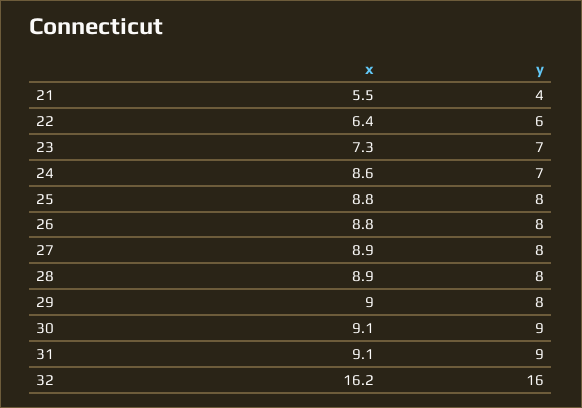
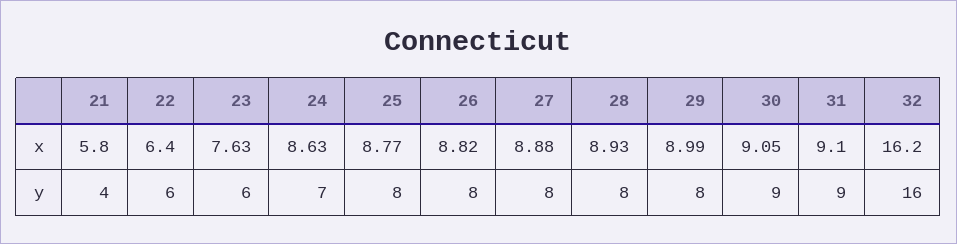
  {
    "x": {
-     "21": 5.5,
+     "21": 5.8,
      "22": 6.4,
-     "23": 7.3,
+     "23": 7.63,
      "24": 8.63,
      "25": 8.77,
      "26": 8.82,
      "27": 8.88,
      "28": 8.93,
      "29": 8.99,
      "30": 9.05,
      "31": 9.1,
      "32": 16.2
    },
    "y": {
      "21": 4,
      "22": 6,
-     "23": 7,
+     "23": 6,
      "24": 7,
      "25": 8,
      "26": 8,
      "27": 8,
      "28": 8,
      "29": 8,
      "30": 9,
      "31": 9,
      "32": 16
    }
  }

